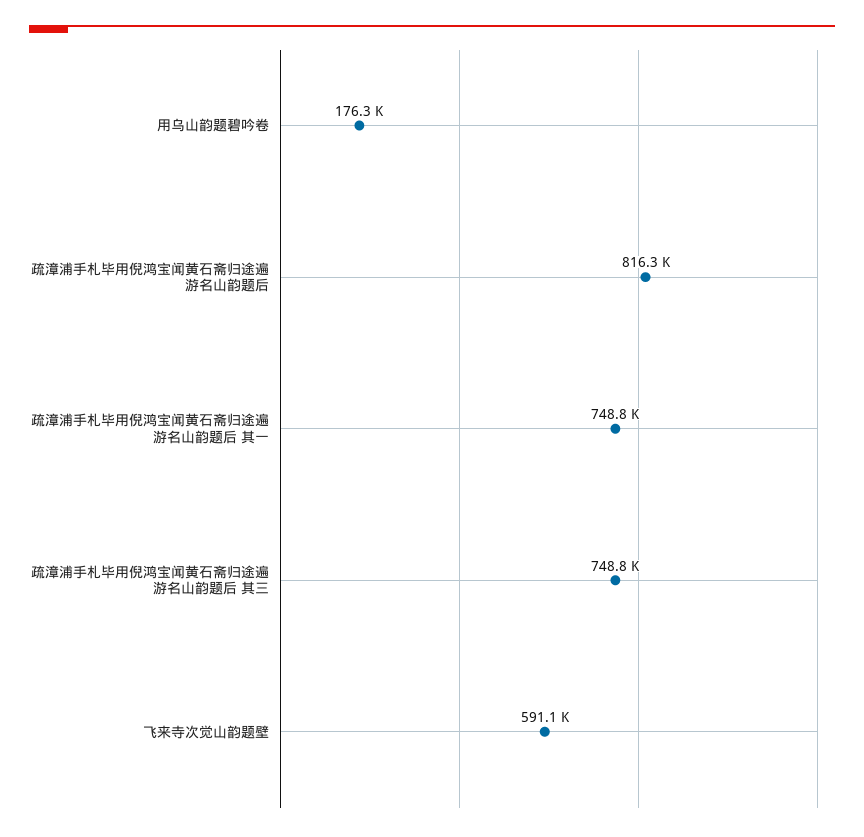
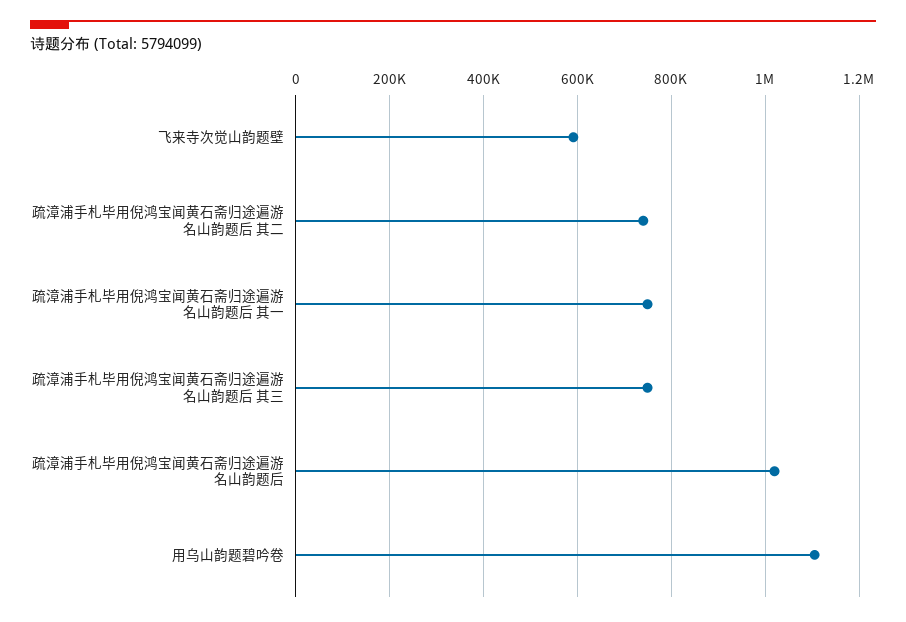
  {
-   "用乌山韵题碧吟卷": 176300,
+   "用乌山韵题碧吟卷": 1100000,
-   "疏漳浦手札毕用倪鸿宝闻黄石斋归途遍游名山韵题后": 816300,
+   "疏漳浦手札毕用倪鸿宝闻黄石斋归途遍游名山韵题后": 1020000,
    "疏漳浦手札毕用倪鸿宝闻黄石斋归途遍游名山韵题后 其一": 748800,
    "疏漳浦手札毕用倪鸿宝闻黄石斋归途遍游名山韵题后 其三": 748800,
-   "飞来寺次觉山韵题壁": 591100
+   "飞来寺次觉山韵题壁": 591100,
+   "疏漳浦手札毕用倪鸿宝闻黄石斋归途遍游名山韵题后 其二": 740000
  }

